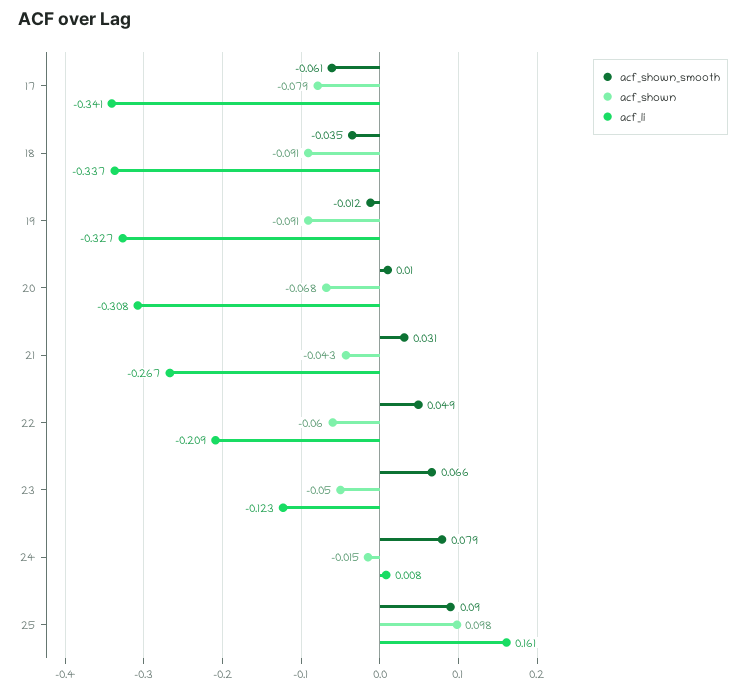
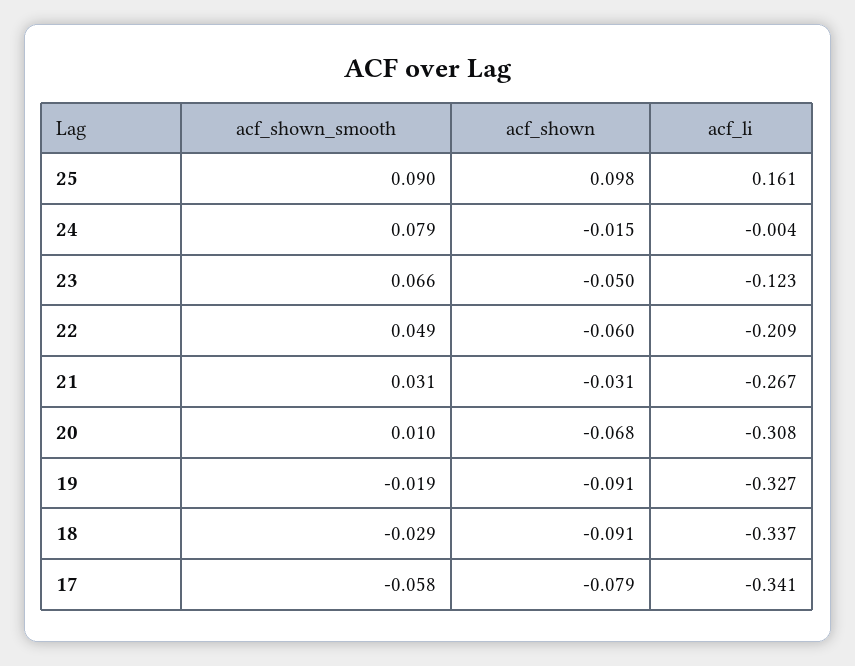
  {
    "acf_shown_smooth": {
-     "17": -0.061,
+     "17": -0.058,
-     "18": -0.035,
+     "18": -0.029,
-     "19": -0.012,
+     "19": -0.019,
      "20": 0.01,
      "21": 0.031,
      "22": 0.049,
      "23": 0.066,
      "24": 0.079,
      "25": 0.09
    },
    "acf_shown": {
      "17": -0.079,
      "18": -0.091,
      "19": -0.091,
      "20": -0.068,
-     "21": -0.043,
+     "21": -0.031,
      "22": -0.06,
      "23": -0.05,
      "24": -0.015,
      "25": 0.098
    },
    "acf_li": {
      "17": -0.341,
      "18": -0.337,
      "19": -0.327,
      "20": -0.308,
      "21": -0.267,
      "22": -0.209,
      "23": -0.123,
-     "24": 0.008,
+     "24": -0.004,
      "25": 0.161
    }
  }

